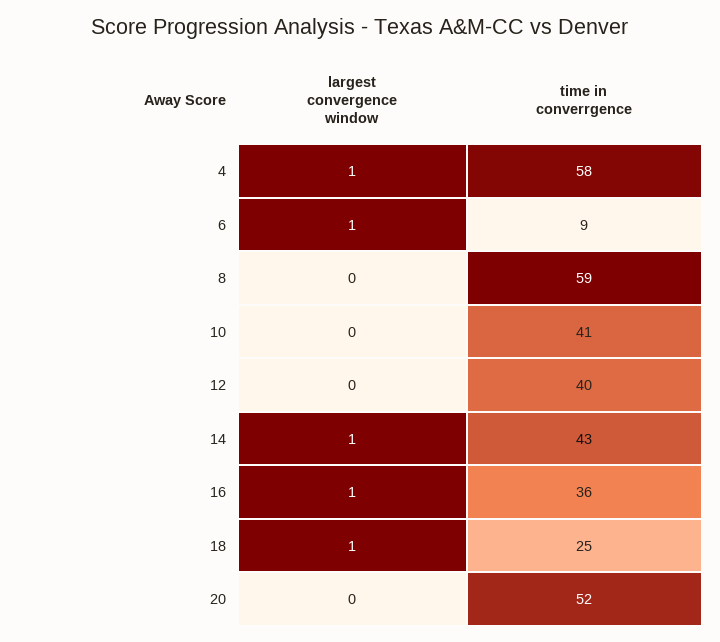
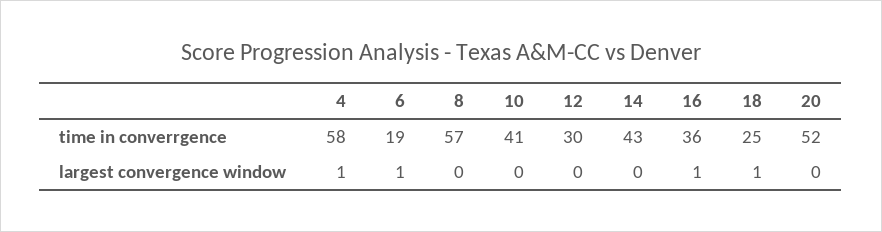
  {
    "largest convergence window": {
      "4": 1,
      "6": 1,
      "8": 0,
      "10": 0,
      "12": 0,
-     "14": 1,
+     "14": 0,
      "16": 1,
      "18": 1,
      "20": 0
    },
    "time in converrgence": {
      "4": 58,
-     "6": 9,
+     "6": 19,
-     "8": 59,
+     "8": 57,
      "10": 41,
-     "12": 40,
+     "12": 30,
      "14": 43,
      "16": 36,
      "18": 25,
      "20": 52
    }
  }

